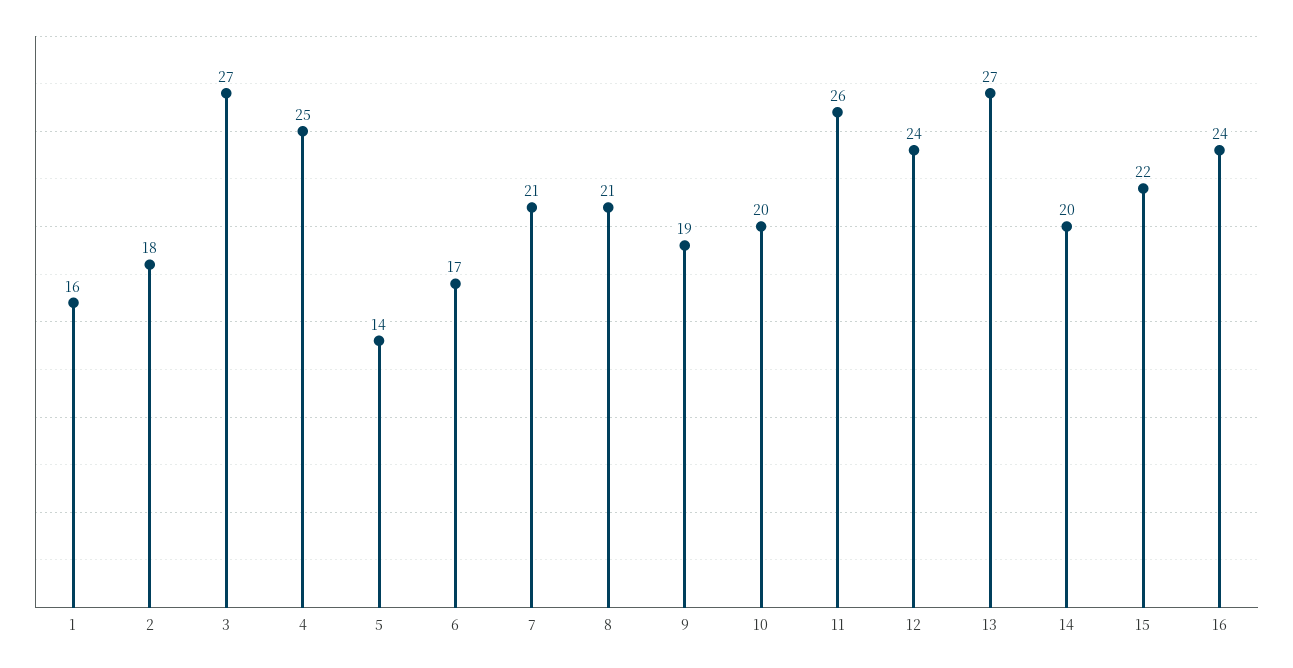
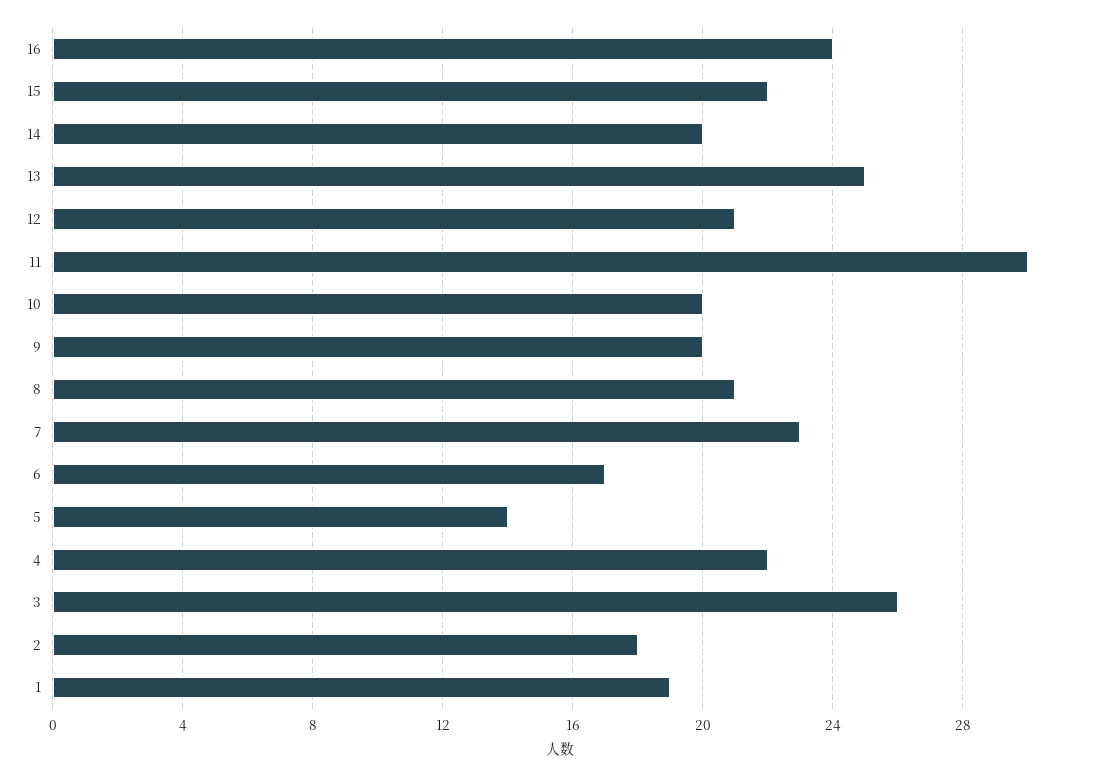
  {
-   "1": 16,
+   "1": 19,
    "2": 18,
-   "3": 27,
+   "3": 26,
-   "4": 25,
+   "4": 22,
    "5": 14,
    "6": 17,
-   "7": 21,
+   "7": 23,
    "8": 21,
-   "9": 19,
+   "9": 20,
    "10": 20,
-   "11": 26,
+   "11": 30,
-   "12": 24,
+   "12": 21,
-   "13": 27,
+   "13": 25,
    "14": 20,
    "15": 22,
    "16": 24
  }

